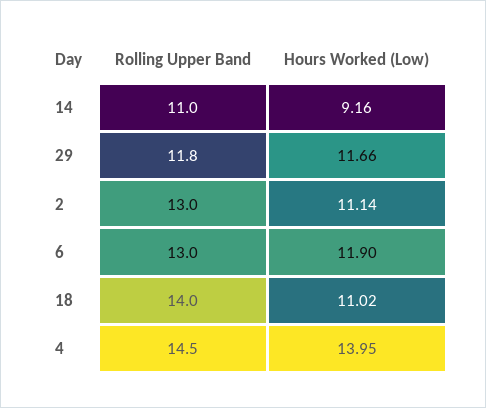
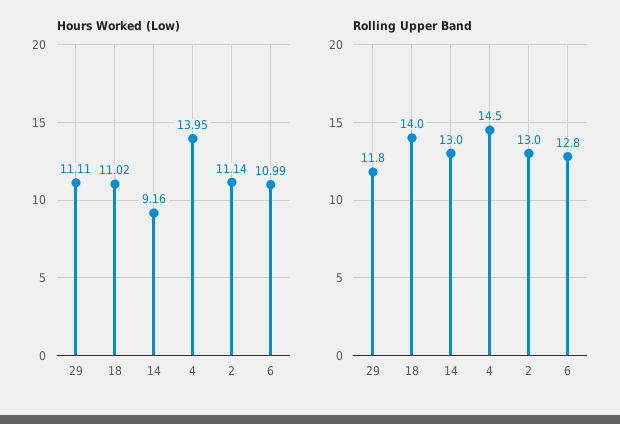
  {
    "Rolling Upper Band": {
-     "14": 11,
+     "14": 13,
      "29": 11.8,
      "2": 13,
-     "6": 13,
+     "6": 12.8,
      "18": 14,
      "4": 14.5
    },
    "Hours Worked (Low)": {
      "14": 9.16,
-     "29": 11.66,
+     "29": 11.11,
      "2": 11.14,
-     "6": 11.9,
+     "6": 10.99,
      "18": 11.02,
      "4": 13.95
    }
  }

